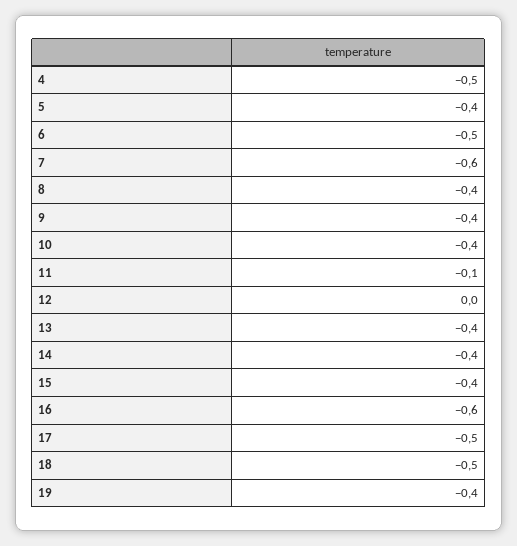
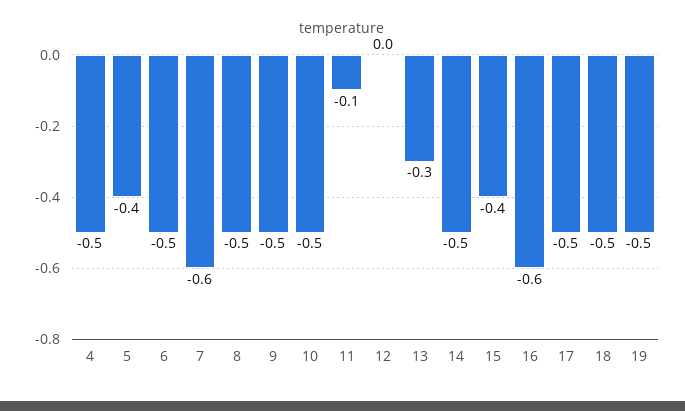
  {
    "4": -0.5,
    "5": -0.4,
    "6": -0.5,
    "7": -0.6,
-   "8": -0.4,
+   "8": -0.5,
-   "9": -0.4,
+   "9": -0.5,
-   "10": -0.4,
+   "10": -0.5,
    "11": -0.1,
    "12": 0,
-   "13": -0.4,
+   "13": -0.3,
-   "14": -0.4,
+   "14": -0.5,
    "15": -0.4,
    "16": -0.6,
    "17": -0.5,
    "18": -0.5,
-   "19": -0.4
+   "19": -0.5
  }

